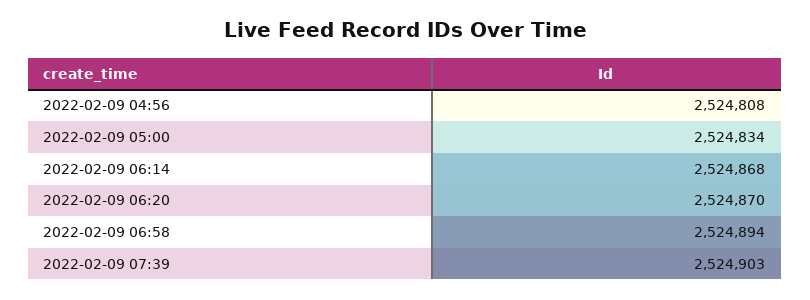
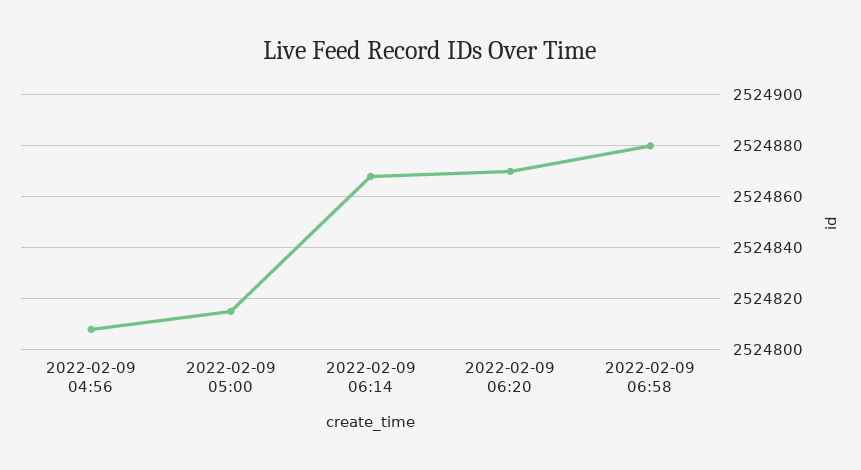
  {
    "2022-02-09 04:56": 2524808,
-   "2022-02-09 05:00": 2524834,
+   "2022-02-09 05:00": 2524815,
    "2022-02-09 06:14": 2524868,
    "2022-02-09 06:20": 2524870,
-   "2022-02-09 06:58": 2524894,
+   "2022-02-09 06:58": 2524880
-   "2022-02-09 07:39": 2524903
  }

